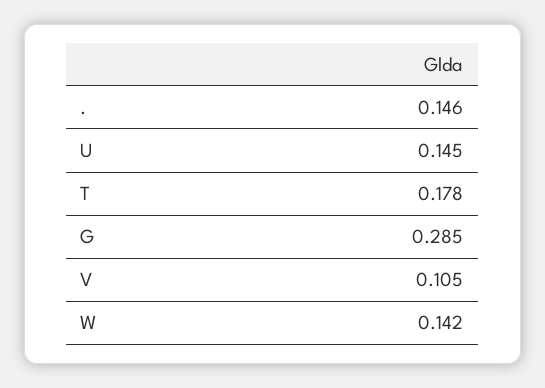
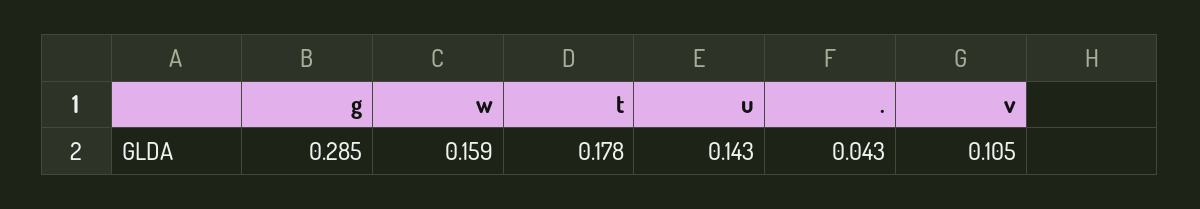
  {
-   ".": 0.146,
+   ".": 0.043,
-   "U": 0.145,
+   "U": 0.143,
    "T": 0.178,
    "G": 0.285,
    "V": 0.105,
-   "W": 0.142
+   "W": 0.159
  }

